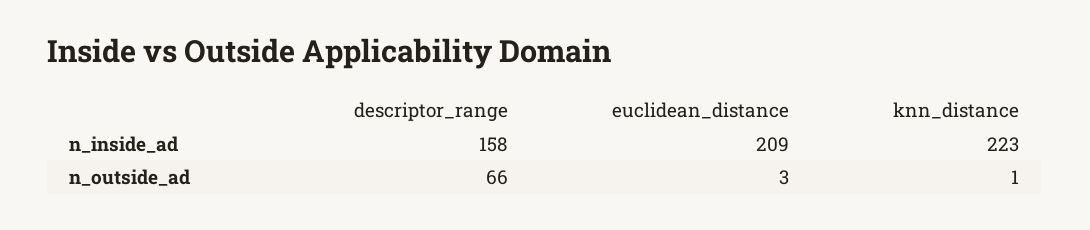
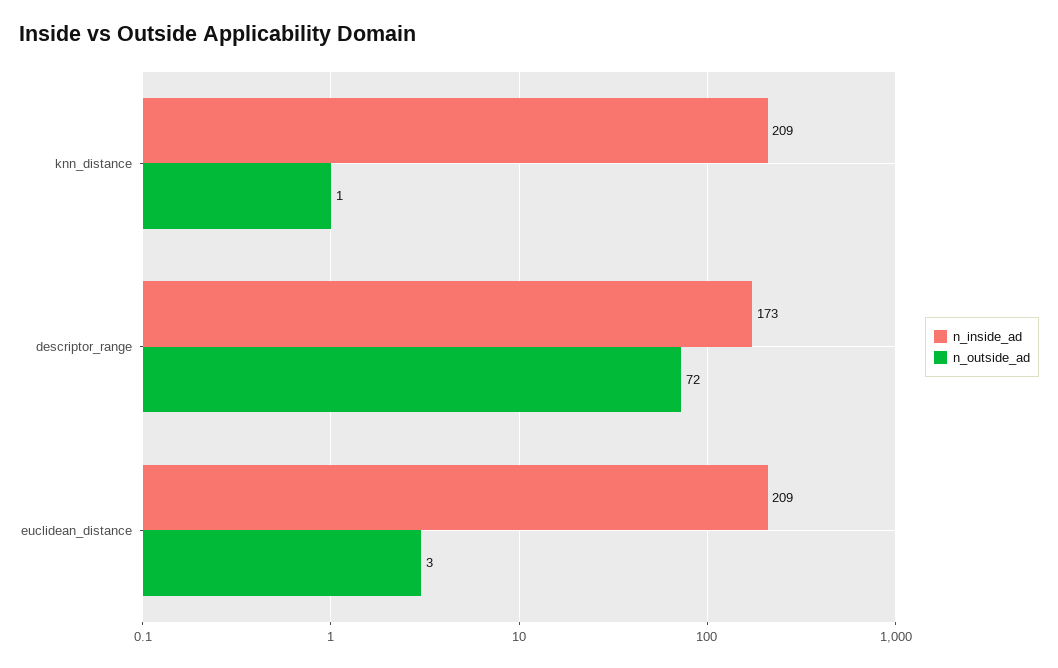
  {
    "n_inside_ad": {
-     "descriptor_range": 158,
+     "descriptor_range": 173,
      "euclidean_distance": 209,
-     "knn_distance": 223
+     "knn_distance": 209
    },
    "n_outside_ad": {
-     "descriptor_range": 66,
+     "descriptor_range": 72,
      "euclidean_distance": 3,
      "knn_distance": 1
    }
  }

